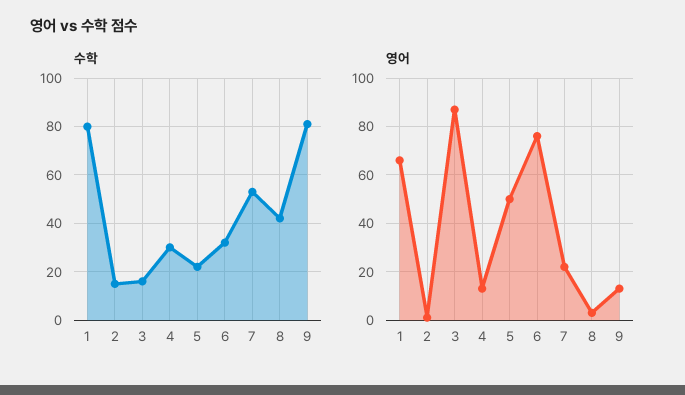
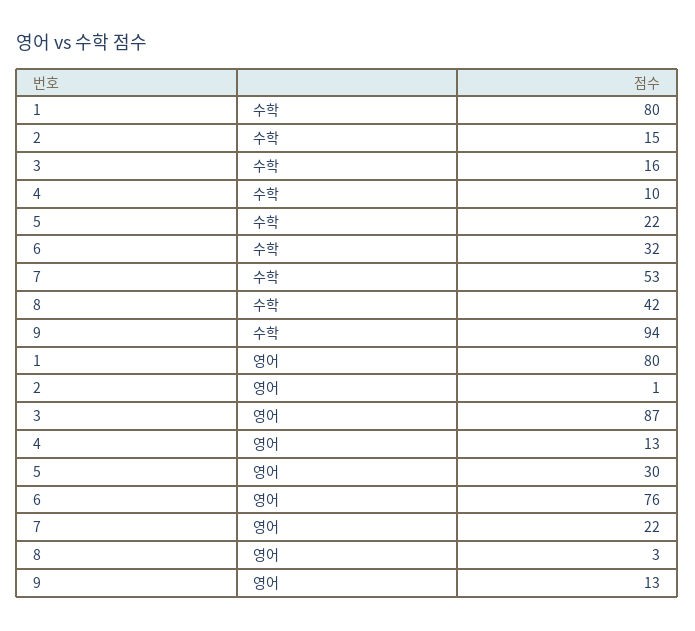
  {
    "수학": {
      "1": 80,
      "2": 15,
      "3": 16,
-     "4": 30,
+     "4": 10,
      "5": 22,
      "6": 32,
      "7": 53,
      "8": 42,
-     "9": 80
+     "9": 94
    },
    "영어": {
-     "1": 65,
+     "1": 80,
      "2": 1,
      "3": 87,
      "4": 13,
-     "5": 50,
+     "5": 30,
      "6": 76,
      "7": 22,
      "8": 3,
      "9": 13
    }
  }

